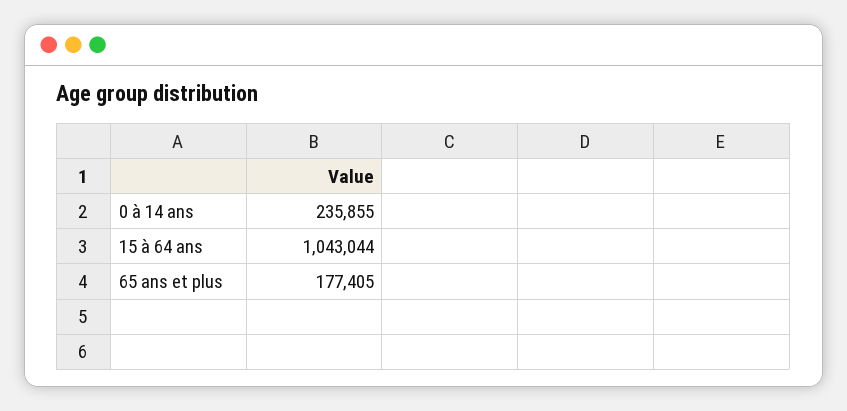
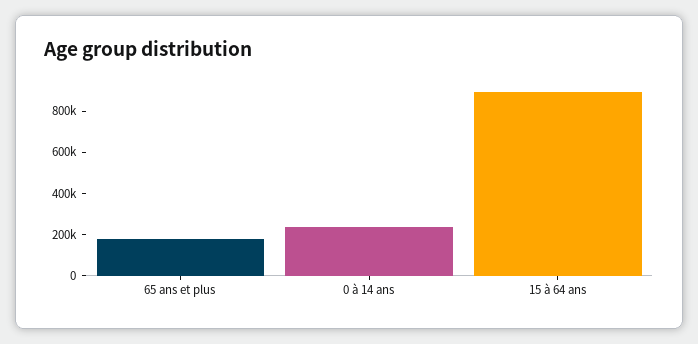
  {
    "0 à 14 ans": 235855,
-   "15 à 64 ans": 1043044,
+   "15 à 64 ans": 900000,
    "65 ans et plus": 177405
  }

